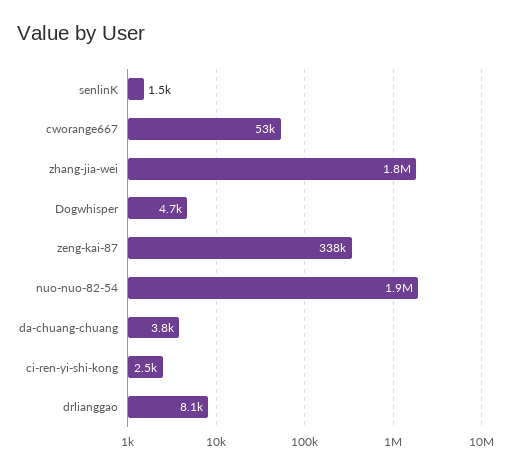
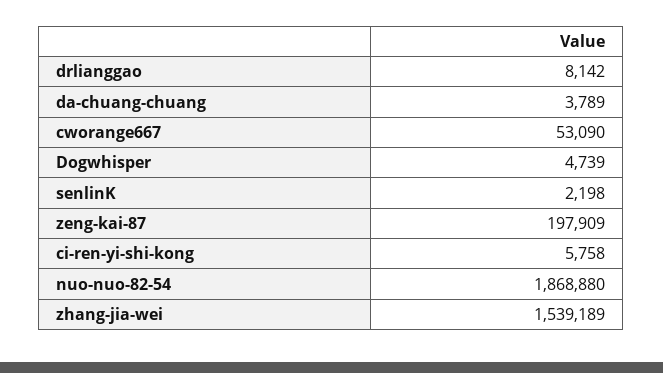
  {
-   "senlinK": 1500,
+   "senlinK": 2198,
    "cworange667": 53090,
-   "zhang-jia-wei": 1800000,
+   "zhang-jia-wei": 1539189,
    "Dogwhisper": 4739,
-   "zeng-kai-87": 338000,
+   "zeng-kai-87": 197909,
    "nuo-nuo-82-54": 1868880,
    "da-chuang-chuang": 3789,
-   "ci-ren-yi-shi-kong": 2500,
+   "ci-ren-yi-shi-kong": 5758,
    "drlianggao": 8142
  }

